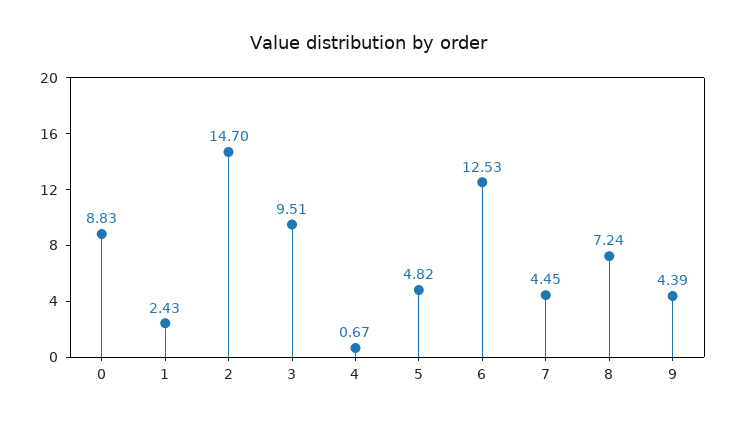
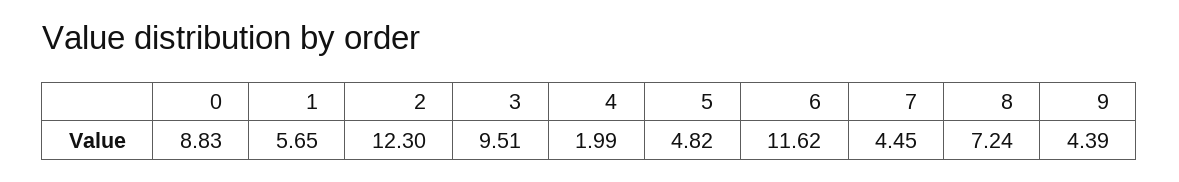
  {
    "0": 8.83,
-   "1": 2.43,
+   "1": 5.65,
-   "2": 14.7,
+   "2": 12.3,
    "3": 9.51,
-   "4": 0.67,
+   "4": 1.99,
    "5": 4.82,
-   "6": 12.53,
+   "6": 11.62,
    "7": 4.45,
    "8": 7.24,
    "9": 4.39
  }

